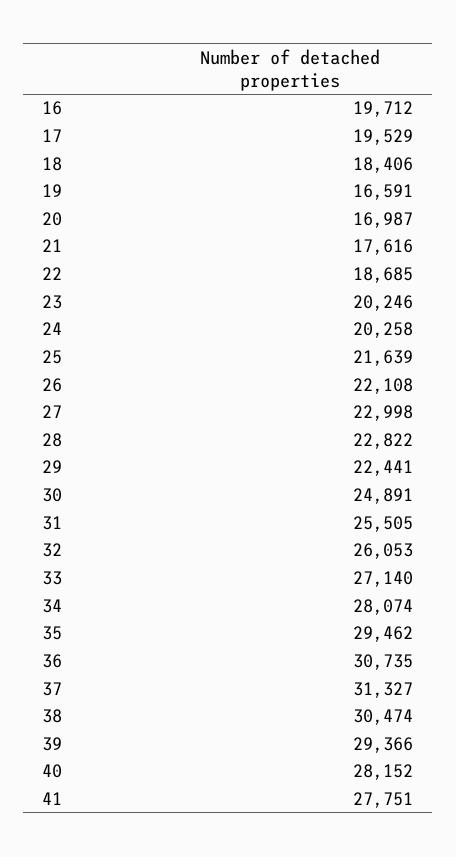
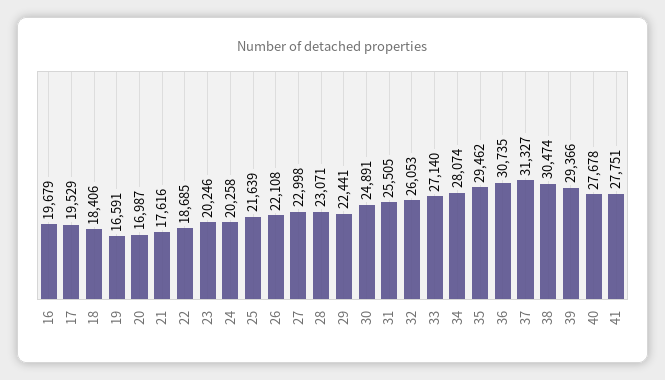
  {
-   "16": 19712,
+   "16": 19679,
    "17": 19529,
    "18": 18406,
    "19": 16591,
    "20": 16987,
    "21": 17616,
    "22": 18685,
    "23": 20246,
    "24": 20258,
    "25": 21639,
    "26": 22108,
    "27": 22998,
-   "28": 22822,
+   "28": 23071,
    "29": 22441,
    "30": 24891,
    "31": 25505,
    "32": 26053,
    "33": 27140,
    "34": 28074,
    "35": 29462,
    "36": 30735,
    "37": 31327,
    "38": 30474,
    "39": 29366,
-   "40": 28152,
+   "40": 27678,
    "41": 27751
  }

